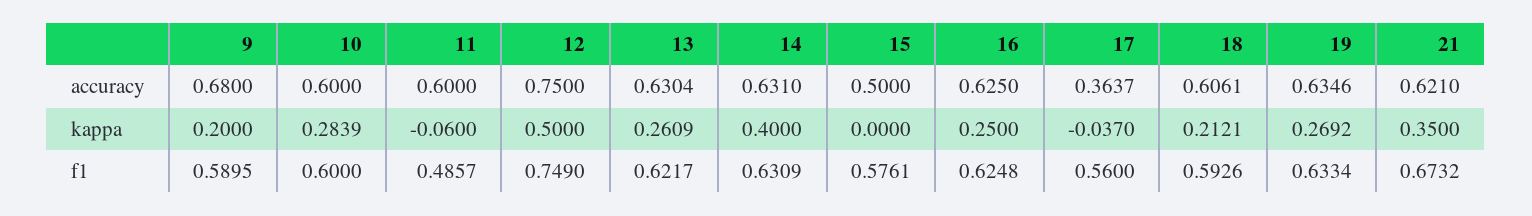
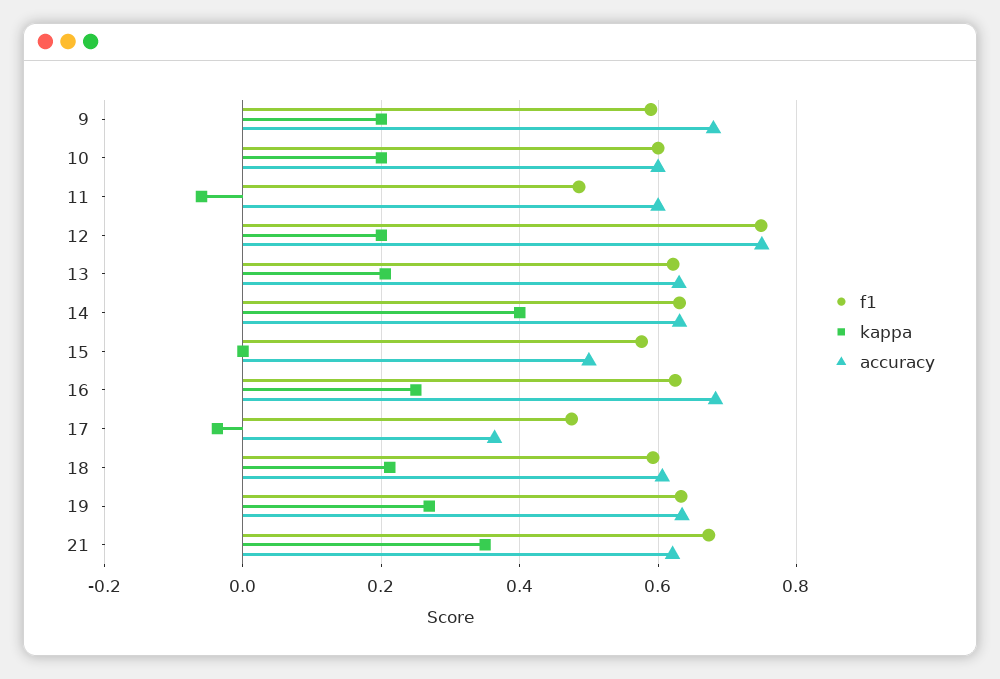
  {
    "accuracy": {
      "9": 0.68,
      "10": 0.6,
      "11": 0.6,
      "12": 0.75,
      "13": 0.6304,
      "14": 0.631,
      "15": 0.5,
-     "16": 0.625,
+     "16": 0.68,
      "17": 0.3637,
      "18": 0.6061,
      "19": 0.6346,
      "21": 0.621
    },
    "kappa": {
      "9": 0.2,
-     "10": 0.2839,
+     "10": 0.2,
      "11": -0.06,
-     "12": 0.5,
+     "12": 0.2,
-     "13": 0.2609,
+     "13": 0.2,
      "14": 0.4,
      "15": 0,
      "16": 0.25,
      "17": -0.037,
      "18": 0.2121,
      "19": 0.2692,
      "21": 0.35
    },
    "f1": {
      "9": 0.5895,
      "10": 0.6,
      "11": 0.4857,
      "12": 0.749,
      "13": 0.6217,
      "14": 0.6309,
      "15": 0.5761,
      "16": 0.6248,
-     "17": 0.56,
+     "17": 0.48,
      "18": 0.5926,
      "19": 0.6334,
      "21": 0.6732
    }
  }

